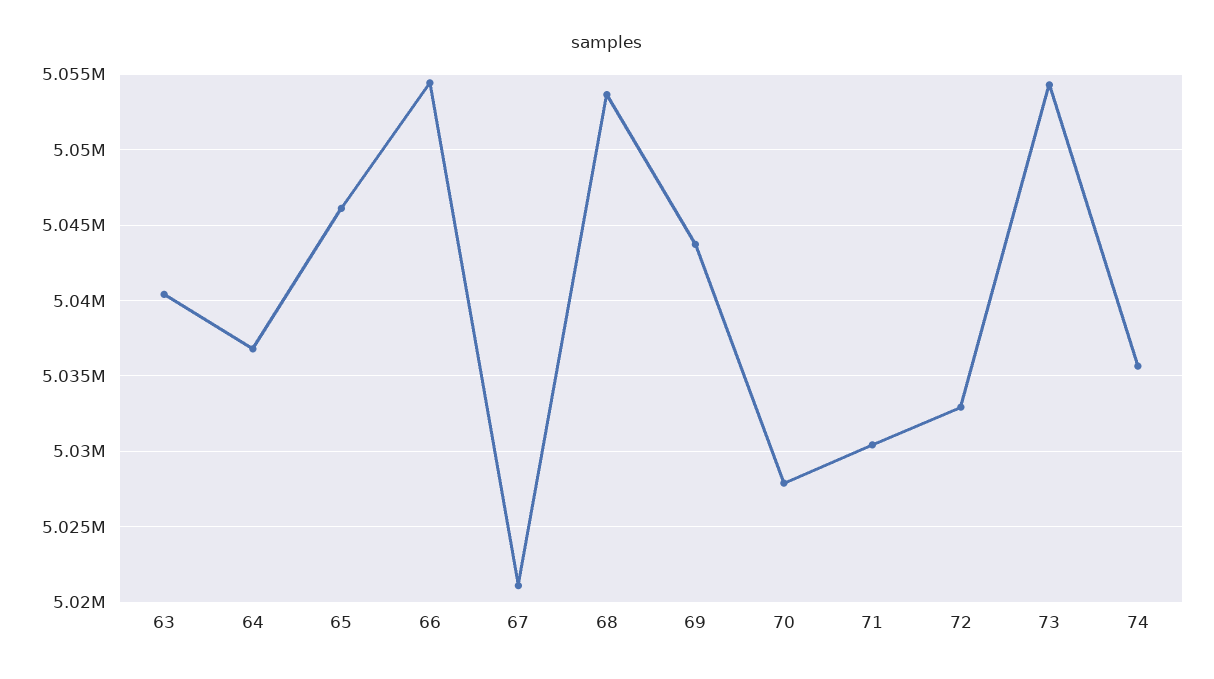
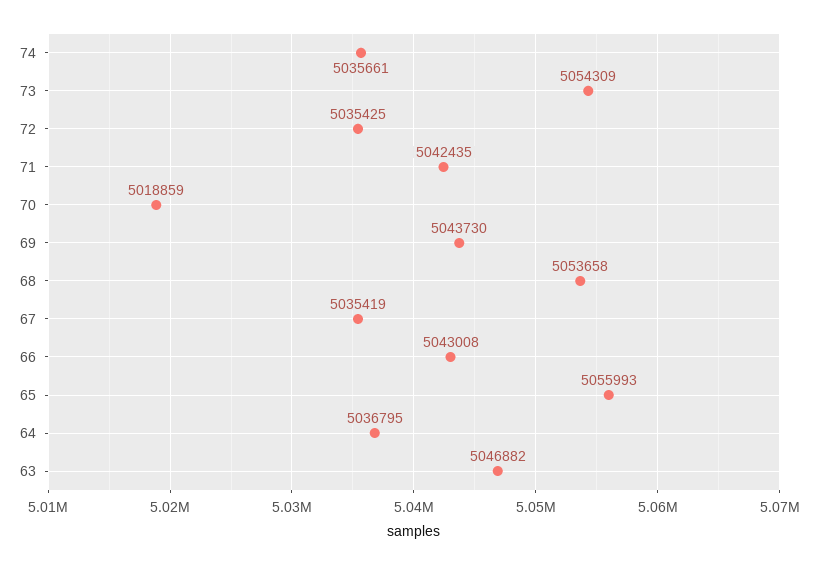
  {
-   "63": 5040500,
+   "63": 5046882,
    "64": 5036795,
-   "65": 5046000,
+   "65": 5055993,
-   "66": 5054500,
+   "66": 5043008,
-   "67": 5021000,
+   "67": 5035419,
    "68": 5053658,
    "69": 5043730,
-   "70": 5028000,
+   "70": 5018859,
-   "71": 5030500,
+   "71": 5042435,
-   "72": 5033000,
+   "72": 5035425,
    "73": 5054309,
    "74": 5035661
  }

